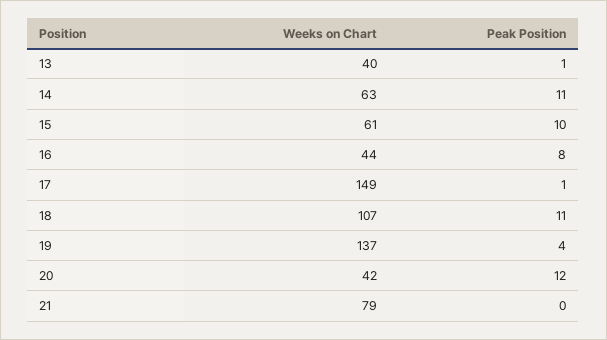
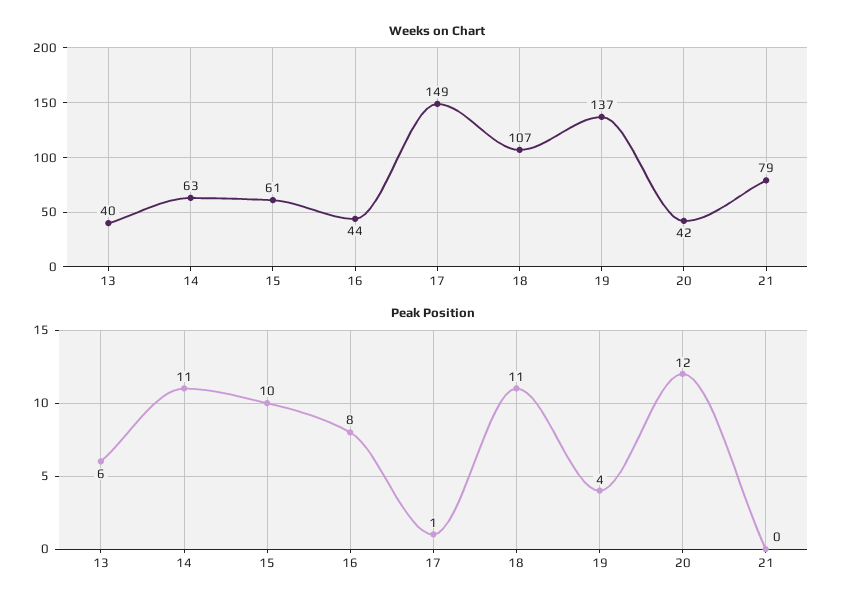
  {
    "Weeks on Chart": {
      "13": 40,
      "14": 63,
      "15": 61,
      "16": 44,
      "17": 149,
      "18": 107,
      "19": 137,
      "20": 42,
      "21": 79
    },
    "Peak Position": {
-     "13": 1,
+     "13": 6,
      "14": 11,
      "15": 10,
      "16": 8,
      "17": 1,
      "18": 11,
      "19": 4,
      "20": 12,
      "21": 0
    }
  }

